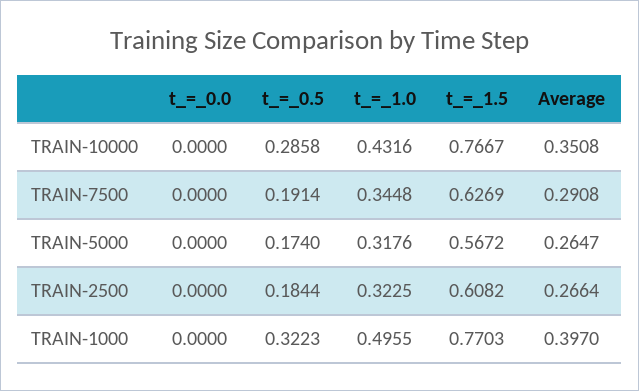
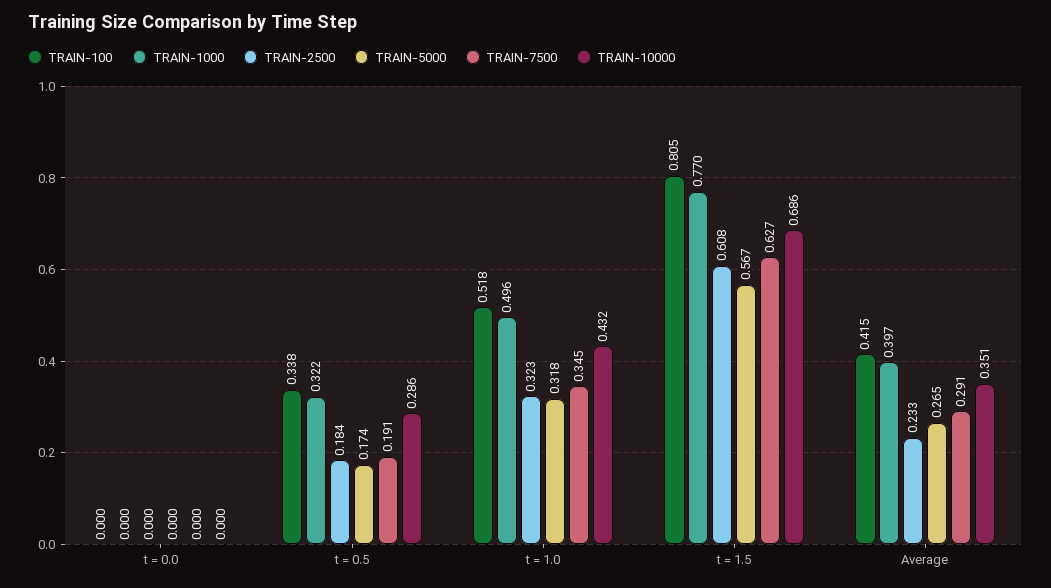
  {
    "TRAIN-10000": {
      "t_=_0.0": 0,
      "t_=_0.5": 0.2858,
      "t_=_1.0": 0.4316,
-     "t_=_1.5": 0.7667,
+     "t_=_1.5": 0.686,
      "Average": 0.3508
    },
    "TRAIN-7500": {
      "t_=_0.0": 0,
      "t_=_0.5": 0.1914,
      "t_=_1.0": 0.3448,
      "t_=_1.5": 0.6269,
      "Average": 0.2908
    },
    "TRAIN-5000": {
      "t_=_0.0": 0,
      "t_=_0.5": 0.174,
      "t_=_1.0": 0.3176,
      "t_=_1.5": 0.5672,
      "Average": 0.2647
    },
    "TRAIN-2500": {
      "t_=_0.0": 0,
      "t_=_0.5": 0.1844,
      "t_=_1.0": 0.3225,
      "t_=_1.5": 0.6082,
-     "Average": 0.2664
+     "Average": 0.233
    },
    "TRAIN-1000": {
      "t_=_0.0": 0,
      "t_=_0.5": 0.3223,
      "t_=_1.0": 0.4955,
      "t_=_1.5": 0.7703,
      "Average": 0.397
-   }
+   },
+   "TRAIN-100": {
+     "t_=_0.0": 0,
+     "t_=_0.5": 0.338,
+     "t_=_1.0": 0.518,
+     "t_=_1.5": 0.805,
+     "Average": 0.415
+   }
  }

